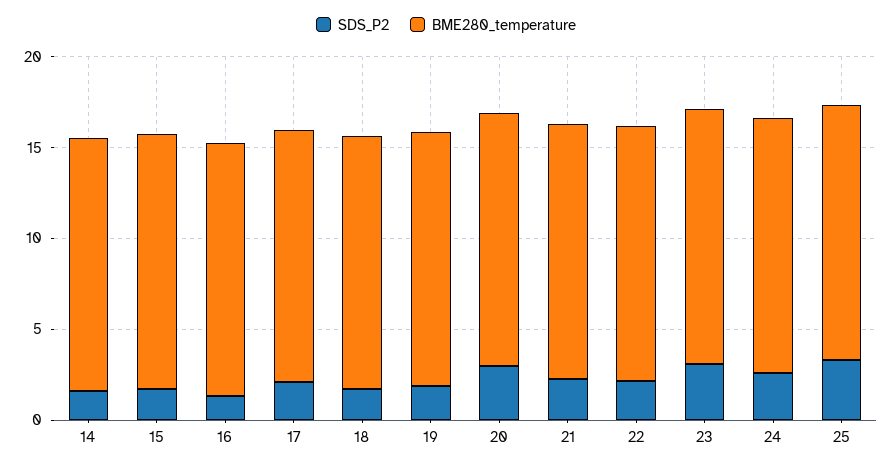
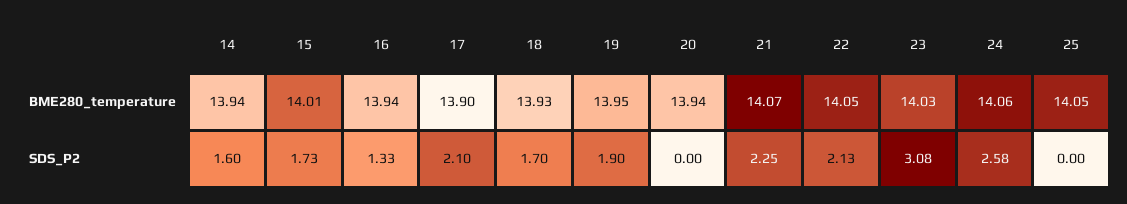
  {
    "SDS_P2": {
      "14": 1.6,
      "15": 1.73,
      "16": 1.33,
      "17": 2.1,
      "18": 1.7,
      "19": 1.9,
-     "20": 3,
+     "20": 0,
      "21": 2.25,
      "22": 2.13,
      "23": 3.08,
      "24": 2.58,
-     "25": 3
+     "25": 0
    },
    "BME280_temperature": {
      "14": 13.94,
      "15": 14.01,
      "16": 13.94,
      "17": 13.9,
      "18": 13.93,
      "19": 13.95,
      "20": 13.94,
      "21": 14.07,
      "22": 14.05,
      "23": 14.03,
      "24": 14.06,
      "25": 14.05
    }
  }

